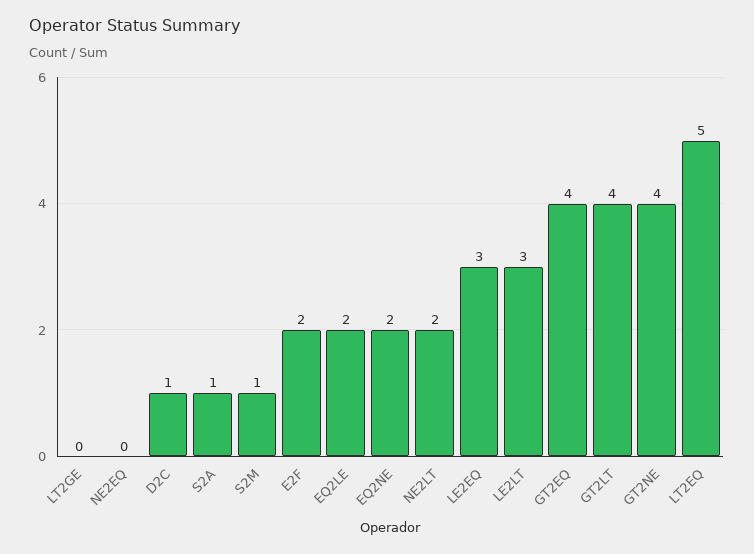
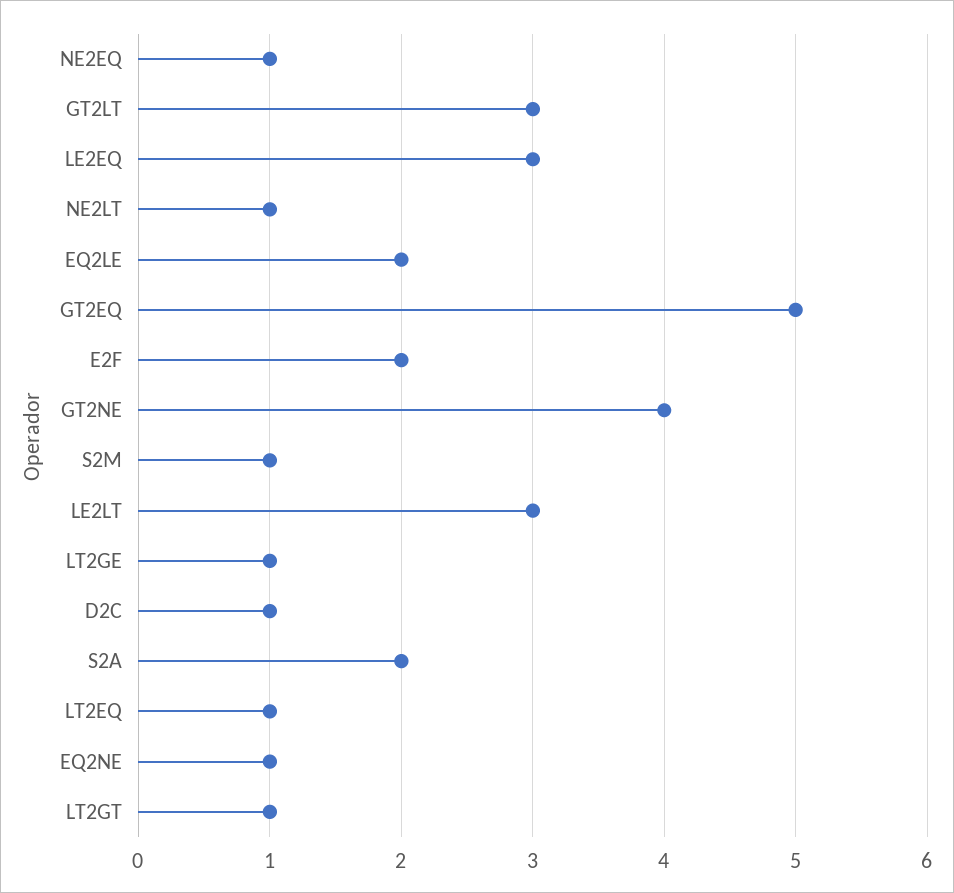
  {
-   "LT2GE": 0,
+   "LT2GE": 1,
-   "NE2EQ": 0,
+   "NE2EQ": 1,
    "D2C": 1,
-   "S2A": 1,
+   "S2A": 2,
    "S2M": 1,
    "E2F": 2,
    "EQ2LE": 2,
-   "EQ2NE": 2,
+   "EQ2NE": 1,
-   "NE2LT": 2,
+   "NE2LT": 1,
    "LE2EQ": 3,
    "LE2LT": 3,
-   "GT2EQ": 4,
+   "GT2EQ": 5,
-   "GT2LT": 4,
+   "GT2LT": 3,
    "GT2NE": 4,
-   "LT2EQ": 5
+   "LT2EQ": 1,
+   "LT2GT": 1
  }

